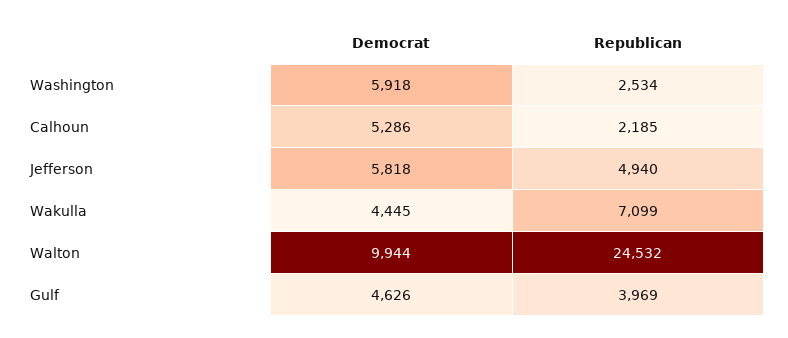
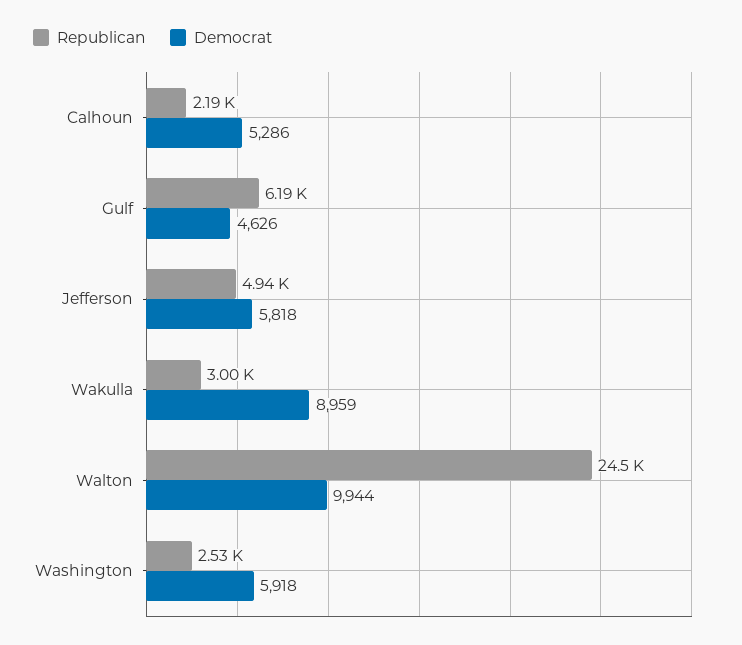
  {
    "Democrat": {
      "Washington": 5918,
      "Calhoun": 5286,
      "Jefferson": 5818,
-     "Wakulla": 4445,
+     "Wakulla": 8959,
      "Walton": 9944,
      "Gulf": 4626
    },
    "Republican": {
      "Washington": 2534,
      "Calhoun": 2185,
      "Jefferson": 4940,
-     "Wakulla": 7099,
+     "Wakulla": 3000,
      "Walton": 24532,
-     "Gulf": 3969
+     "Gulf": 6190
    }
  }

